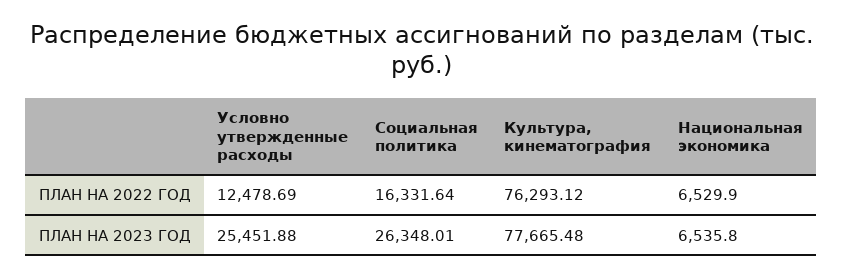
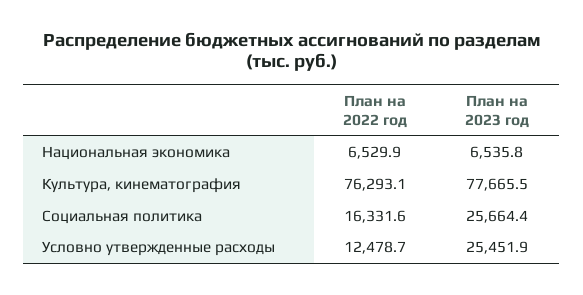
  {
    "Условно утвержденные расходы": {
      "ПЛАН НА 2022 ГОД": 12478.69,
      "ПЛАН НА 2023 ГОД": 25451.88
    },
    "Социальная политика": {
      "ПЛАН НА 2022 ГОД": 16331.64,
-     "ПЛАН НА 2023 ГОД": 26348.01
+     "ПЛАН НА 2023 ГОД": 25664.4
    },
    "Культура, кинематография": {
      "ПЛАН НА 2022 ГОД": 76293.12,
      "ПЛАН НА 2023 ГОД": 77665.48
    },
    "Национальная экономика": {
      "ПЛАН НА 2022 ГОД": 6529.9,
      "ПЛАН НА 2023 ГОД": 6535.8
    }
  }

